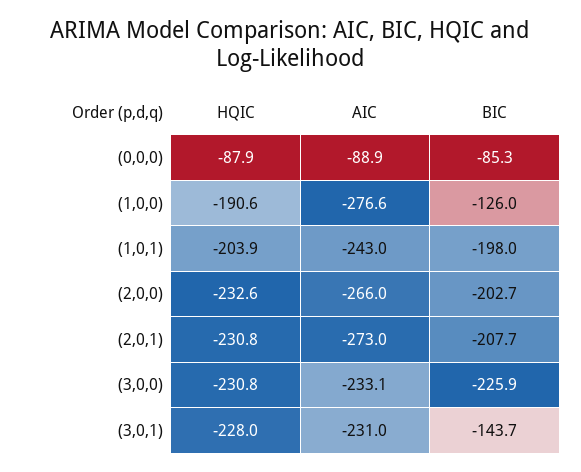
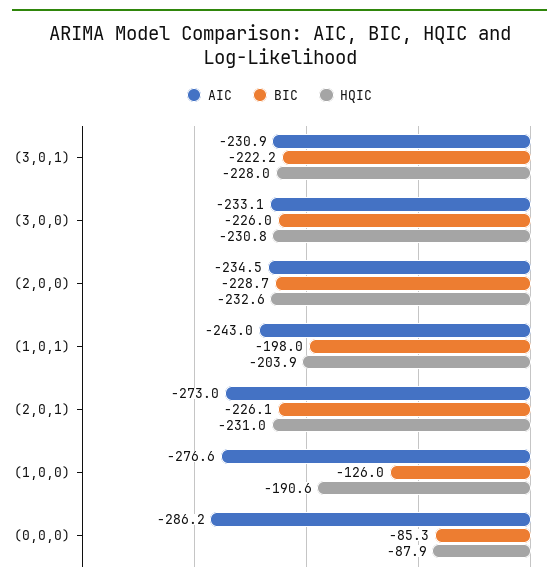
  {
    "HQIC": {
      "(0,0,0)": -87.9,
      "(1,0,0)": -190.6,
      "(1,0,1)": -203.9,
      "(2,0,0)": -232.6,
-     "(2,0,1)": -230.8,
+     "(2,0,1)": -231,
      "(3,0,0)": -230.8,
      "(3,0,1)": -228
    },
    "AIC": {
-     "(0,0,0)": -88.9,
+     "(0,0,0)": -286.2,
      "(1,0,0)": -276.6,
      "(1,0,1)": -243,
-     "(2,0,0)": -266,
+     "(2,0,0)": -234.5,
      "(2,0,1)": -273,
      "(3,0,0)": -233.1,
-     "(3,0,1)": -231
+     "(3,0,1)": -230.9
    },
    "BIC": {
      "(0,0,0)": -85.3,
      "(1,0,0)": -126,
      "(1,0,1)": -198,
-     "(2,0,0)": -202.7,
+     "(2,0,0)": -228.7,
-     "(2,0,1)": -207.7,
+     "(2,0,1)": -226.1,
-     "(3,0,0)": -225.9,
+     "(3,0,0)": -226,
-     "(3,0,1)": -143.7
+     "(3,0,1)": -222.2
    }
  }

